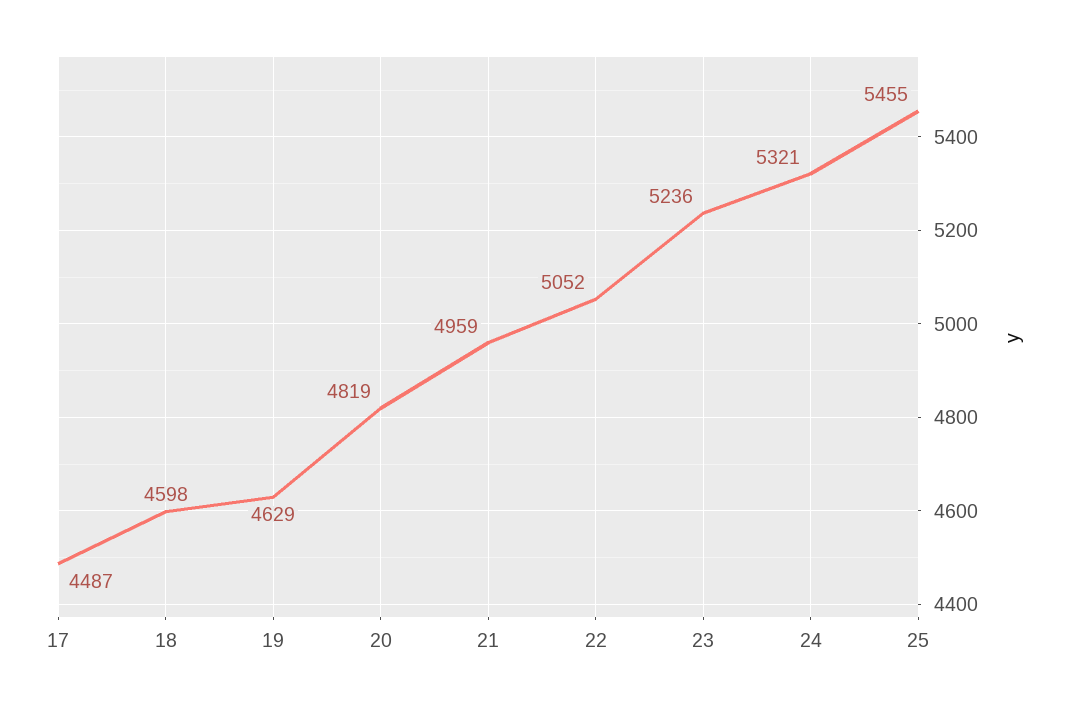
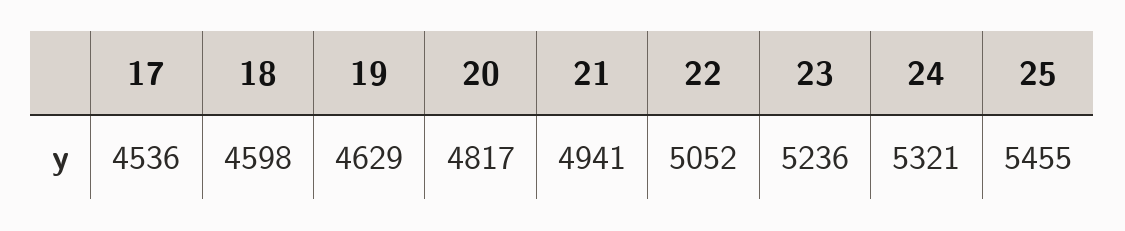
  {
-   "17": 4487,
+   "17": 4536,
    "18": 4598,
    "19": 4629,
-   "20": 4819,
+   "20": 4817,
-   "21": 4959,
+   "21": 4941,
    "22": 5052,
    "23": 5236,
    "24": 5321,
    "25": 5455
  }

